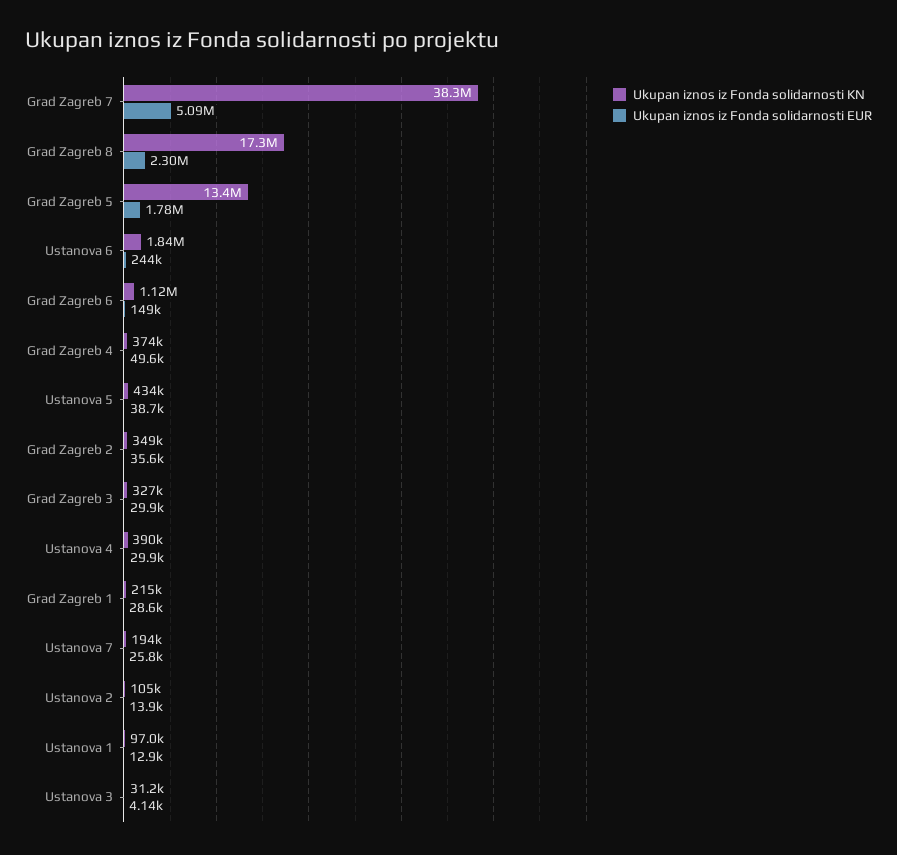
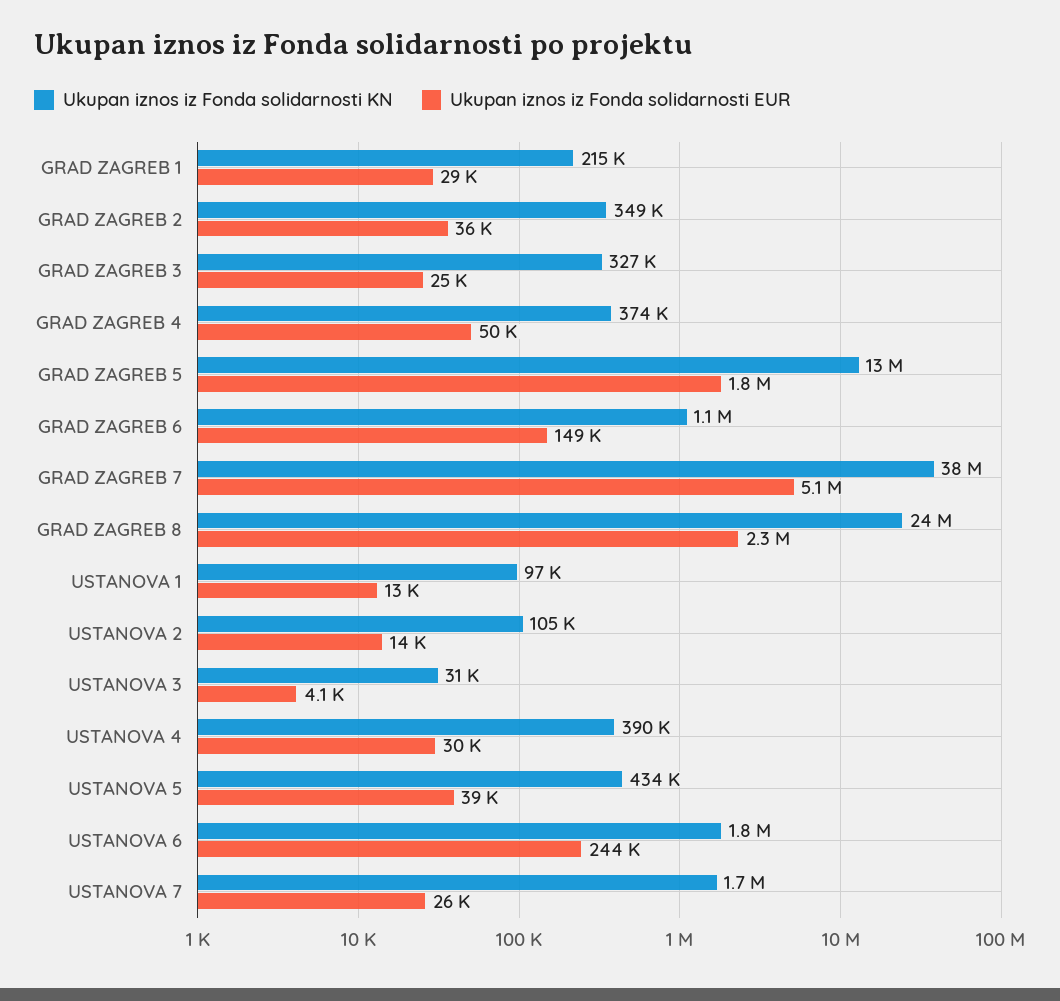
  {
    "Ukupan iznos iz Fonda solidarnosti KN": {
      "Grad Zagreb 7": 38300000,
-     "Grad Zagreb 8": 17300000,
+     "Grad Zagreb 8": 24000000,
      "Grad Zagreb 5": 13400000,
      "Ustanova 6": 1840000,
      "Grad Zagreb 6": 1120000,
      "Grad Zagreb 4": 374000,
      "Ustanova 5": 434000,
      "Grad Zagreb 2": 349000,
      "Grad Zagreb 3": 327000,
      "Ustanova 4": 390000,
      "Grad Zagreb 1": 215000,
-     "Ustanova 7": 194000,
+     "Ustanova 7": 1700000,
      "Ustanova 2": 105000,
      "Ustanova 1": 97000,
      "Ustanova 3": 31200
    },
    "Ukupan iznos iz Fonda solidarnosti EUR": {
      "Grad Zagreb 7": 5090000,
      "Grad Zagreb 8": 2300000,
      "Grad Zagreb 5": 1780000,
      "Ustanova 6": 244000,
      "Grad Zagreb 6": 149000,
      "Grad Zagreb 4": 49600,
      "Ustanova 5": 38700,
      "Grad Zagreb 2": 35600,
-     "Grad Zagreb 3": 29900,
+     "Grad Zagreb 3": 25000,
      "Ustanova 4": 29900,
      "Grad Zagreb 1": 28600,
      "Ustanova 7": 25800,
      "Ustanova 2": 13900,
      "Ustanova 1": 12900,
      "Ustanova 3": 4140
    }
  }

